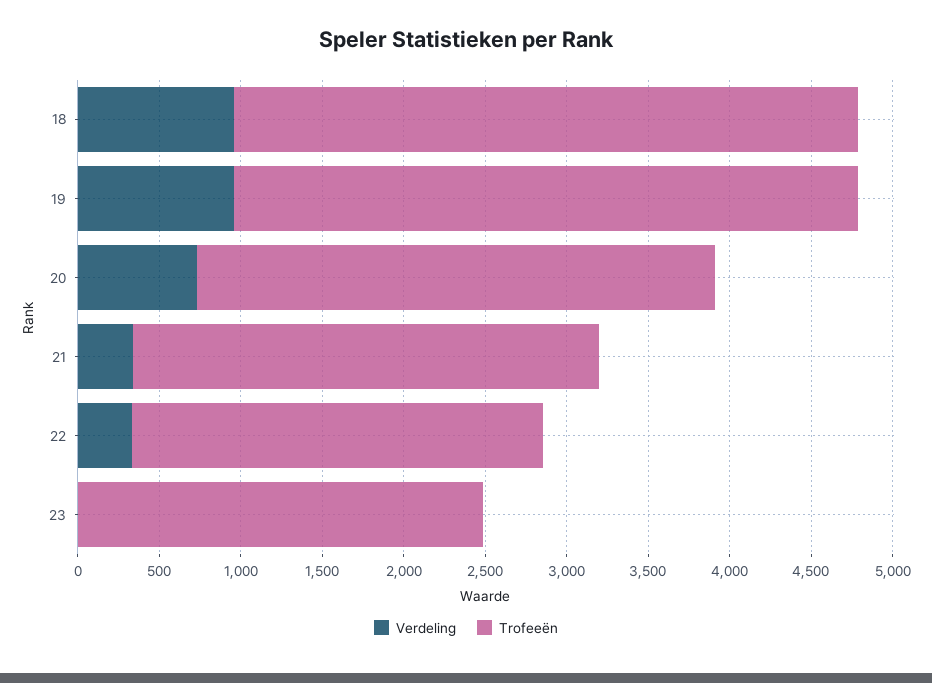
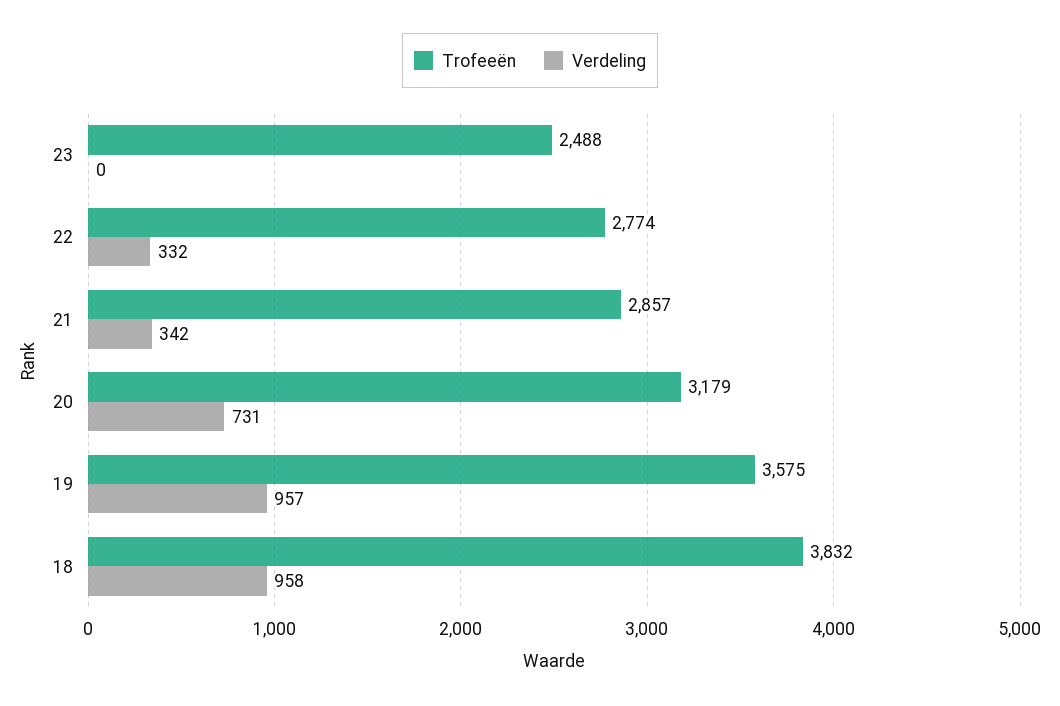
  {
    "Verdeling": {
      "18": 958,
      "19": 957,
      "20": 731,
      "21": 342,
      "22": 332,
      "23": 0
    },
    "Trofeeën": {
      "18": 3832,
-     "19": 3800,
+     "19": 3575,
      "20": 3179,
      "21": 2857,
-     "22": 2500,
+     "22": 2774,
      "23": 2488
    }
  }

